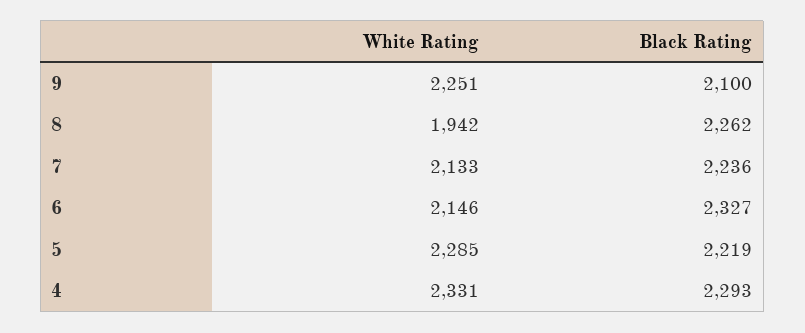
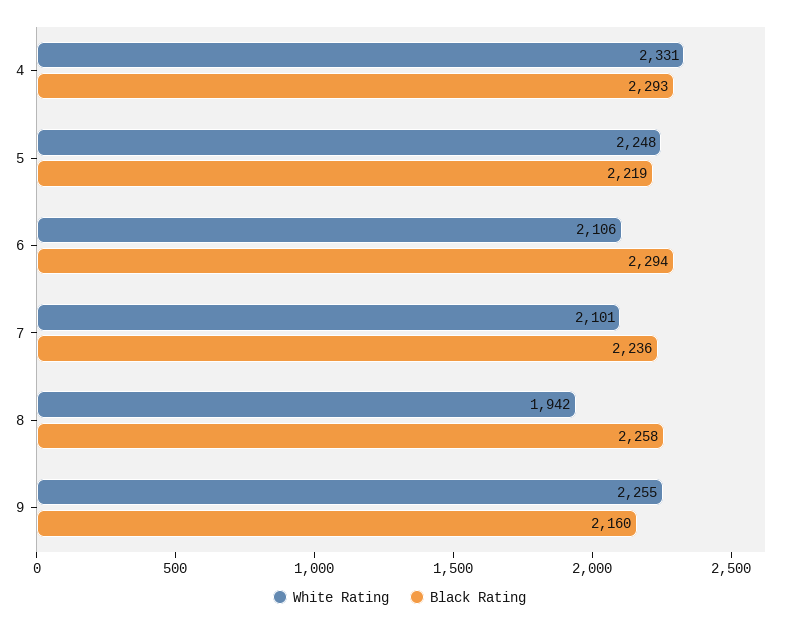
  {
    "White Rating": {
-     "9": 2251,
+     "9": 2255,
      "8": 1942,
-     "7": 2133,
+     "7": 2101,
-     "6": 2146,
+     "6": 2106,
-     "5": 2285,
+     "5": 2248,
      "4": 2331
    },
    "Black Rating": {
-     "9": 2100,
+     "9": 2160,
-     "8": 2262,
+     "8": 2258,
      "7": 2236,
-     "6": 2327,
+     "6": 2294,
      "5": 2219,
      "4": 2293
    }
  }

